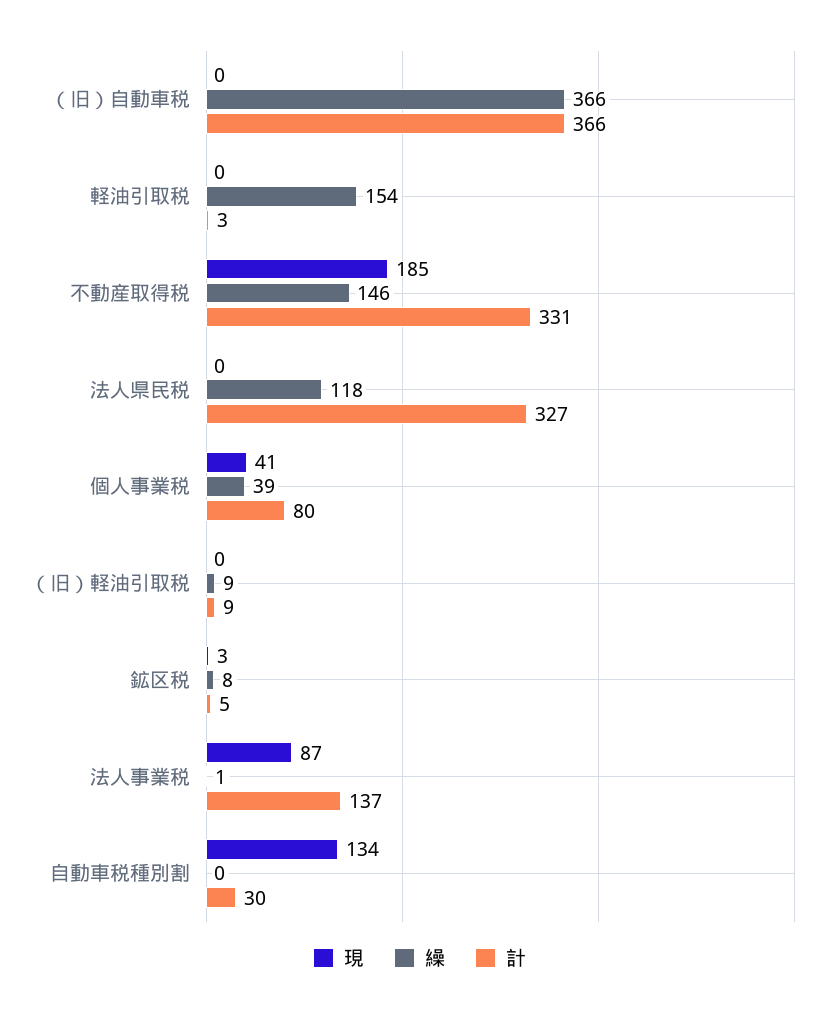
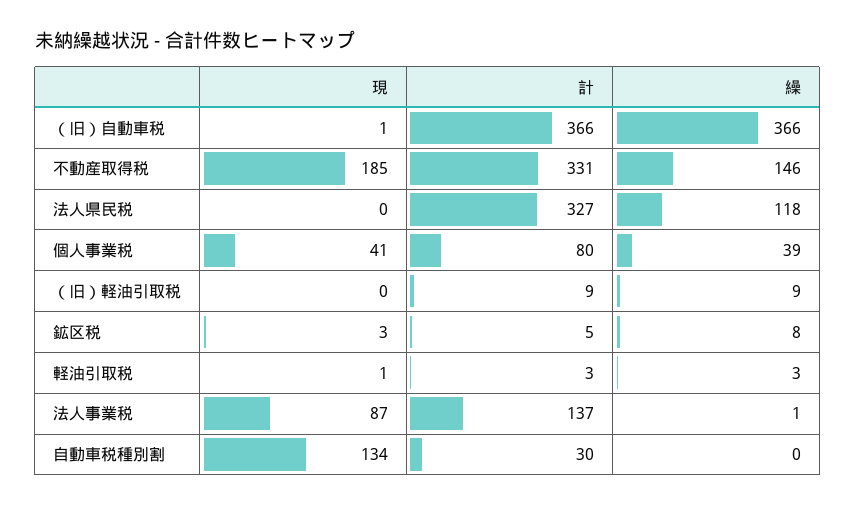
  {
    "現": {
-     "（旧）自動車税": 0,
+     "（旧）自動車税": 1,
-     "軽油引取税": 0,
+     "軽油引取税": 1,
      "不動産取得税": 185,
      "法人県民税": 0,
      "個人事業税": 41,
      "（旧）軽油引取税": 0,
      "鉱区税": 3,
      "法人事業税": 87,
      "自動車税種別割": 134
    },
    "繰": {
      "（旧）自動車税": 366,
-     "軽油引取税": 154,
+     "軽油引取税": 3,
      "不動産取得税": 146,
      "法人県民税": 118,
      "個人事業税": 39,
      "（旧）軽油引取税": 9,
      "鉱区税": 8,
      "法人事業税": 1,
      "自動車税種別割": 0
    },
    "計": {
      "（旧）自動車税": 366,
      "軽油引取税": 3,
      "不動産取得税": 331,
      "法人県民税": 327,
      "個人事業税": 80,
      "（旧）軽油引取税": 9,
      "鉱区税": 5,
      "法人事業税": 137,
      "自動車税種別割": 30
    }
  }

